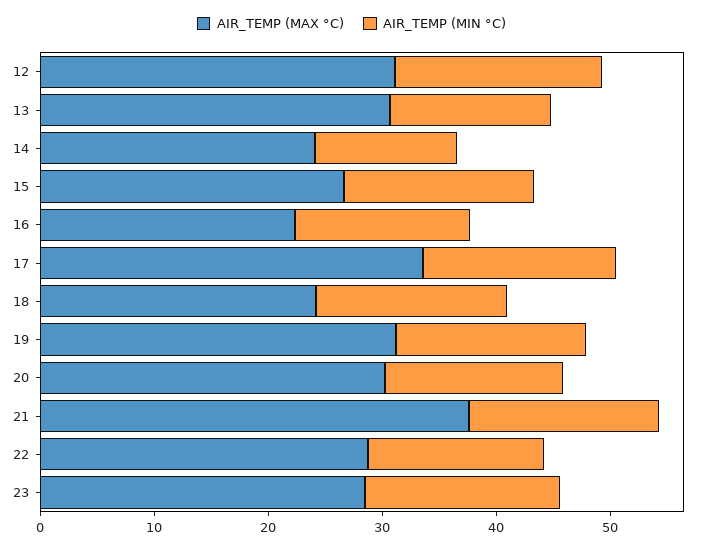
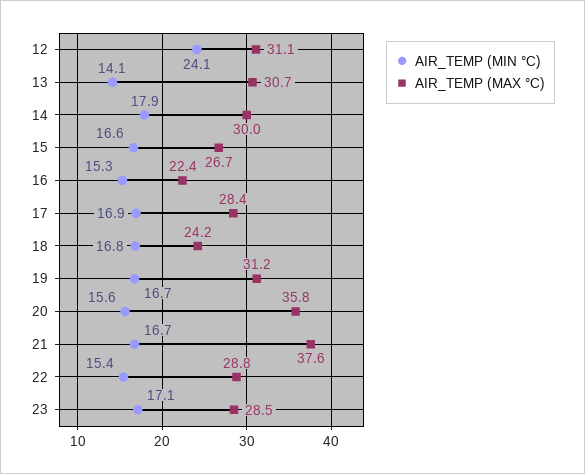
  {
    "AIR_TEMP (MAX °C)": {
      "12": 31.1,
      "13": 30.7,
-     "14": 24,
+     "14": 30,
      "15": 26.7,
      "16": 22.4,
-     "17": 34,
+     "17": 28.4,
      "18": 24.2,
      "19": 31.2,
-     "20": 30,
+     "20": 35.8,
      "21": 37.6,
      "22": 28.8,
      "23": 28.5
    },
    "AIR_TEMP (MIN °C)": {
-     "12": 18,
+     "12": 24.1,
      "13": 14.1,
-     "14": 12,
+     "14": 17.9,
      "15": 16.6,
      "16": 15.3,
      "17": 16.9,
      "18": 16.8,
      "19": 16.7,
      "20": 15.6,
      "21": 16.7,
      "22": 15.4,
      "23": 17.1
    }
  }

